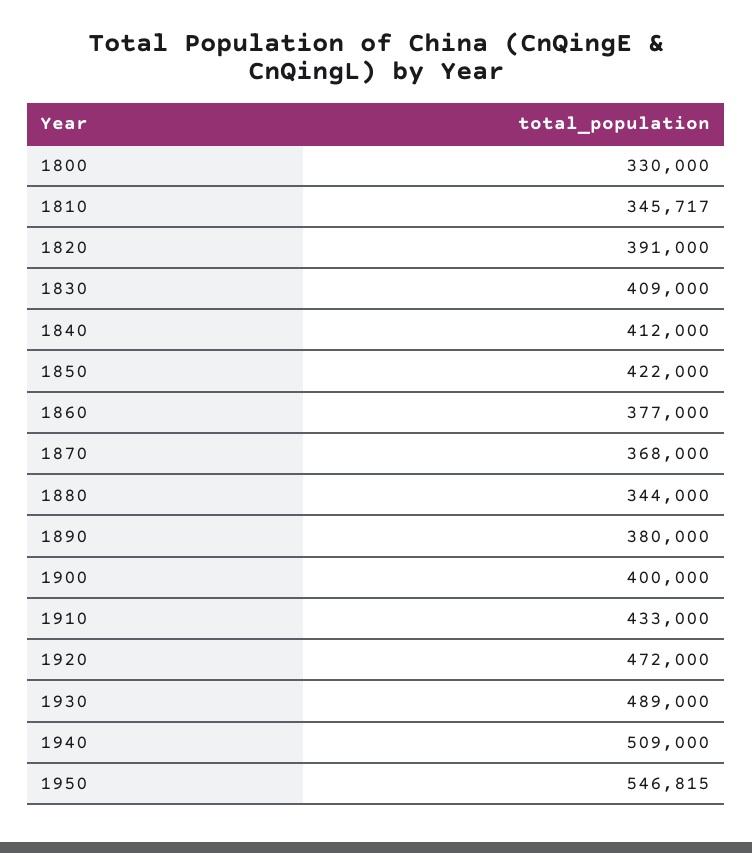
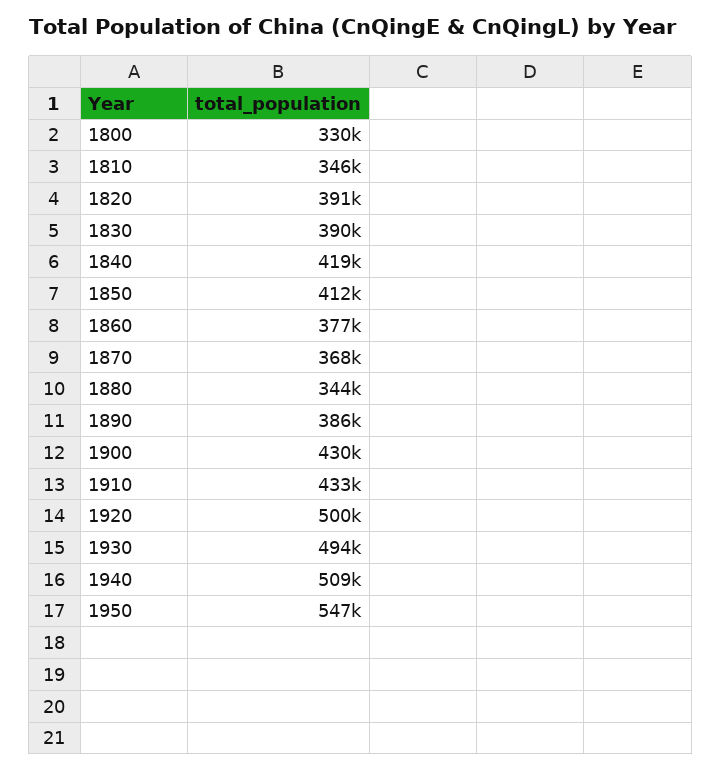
  {
    "1800": 330000,
    "1810": 345717,
    "1820": 391000,
-   "1830": 409000,
+   "1830": 390000,
-   "1840": 412000,
+   "1840": 419000,
-   "1850": 422000,
+   "1850": 412000,
    "1860": 377000,
    "1870": 368000,
    "1880": 344000,
-   "1890": 380000,
+   "1890": 386000,
-   "1900": 400000,
+   "1900": 430000,
    "1910": 433000,
-   "1920": 472000,
+   "1920": 500000,
-   "1930": 489000,
+   "1930": 494000,
    "1940": 509000,
    "1950": 546815
  }

